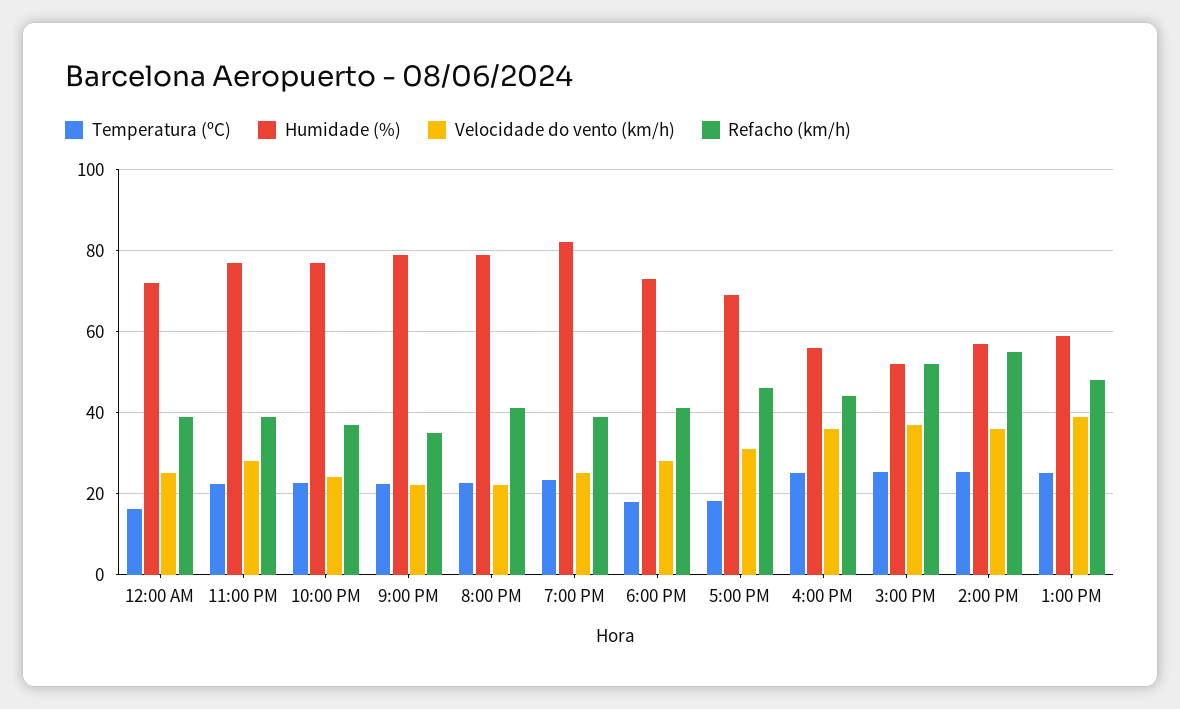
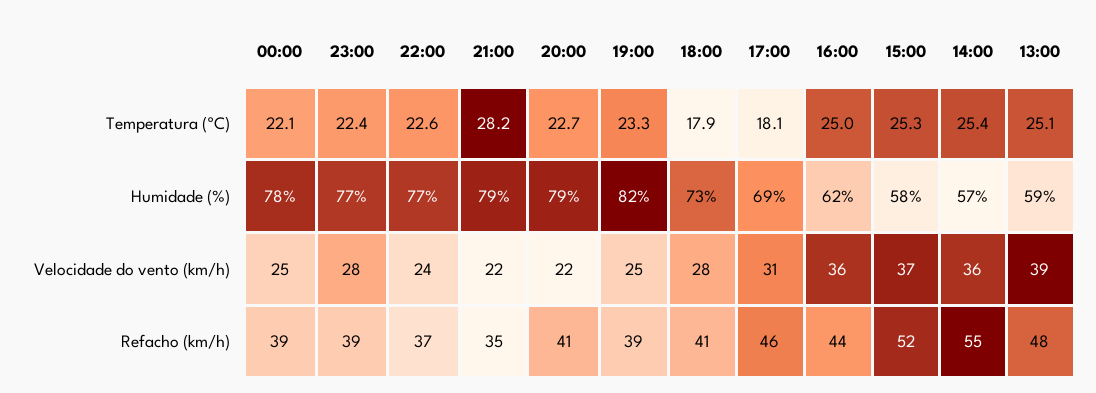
  {
    "Temperatura (ºC)": {
-     "12:00 AM": 16,
+     "12:00 AM": 22.1,
      "11:00 PM": 22.4,
      "10:00 PM": 22.6,
-     "9:00 PM": 22,
+     "9:00 PM": 28.2,
      "8:00 PM": 22.7,
      "7:00 PM": 23.3,
      "6:00 PM": 17.9,
      "5:00 PM": 18.1,
      "4:00 PM": 25,
      "3:00 PM": 25.3,
      "2:00 PM": 25.4,
      "1:00 PM": 25.1
    },
    "Humidade (%)": {
-     "12:00 AM": 72,
+     "12:00 AM": 78,
      "11:00 PM": 77,
      "10:00 PM": 77,
      "9:00 PM": 79,
      "8:00 PM": 79,
      "7:00 PM": 82,
      "6:00 PM": 73,
      "5:00 PM": 69,
-     "4:00 PM": 56,
+     "4:00 PM": 62,
-     "3:00 PM": 52,
+     "3:00 PM": 58,
      "2:00 PM": 57,
      "1:00 PM": 59
    },
    "Velocidade do vento (km/h)": {
      "12:00 AM": 25,
      "11:00 PM": 28,
      "10:00 PM": 24,
      "9:00 PM": 22,
      "8:00 PM": 22,
      "7:00 PM": 25,
      "6:00 PM": 28,
      "5:00 PM": 31,
      "4:00 PM": 36,
      "3:00 PM": 37,
      "2:00 PM": 36,
      "1:00 PM": 39
    },
    "Refacho (km/h)": {
      "12:00 AM": 39,
      "11:00 PM": 39,
      "10:00 PM": 37,
      "9:00 PM": 35,
      "8:00 PM": 41,
      "7:00 PM": 39,
      "6:00 PM": 41,
      "5:00 PM": 46,
      "4:00 PM": 44,
      "3:00 PM": 52,
      "2:00 PM": 55,
      "1:00 PM": 48
    }
  }

